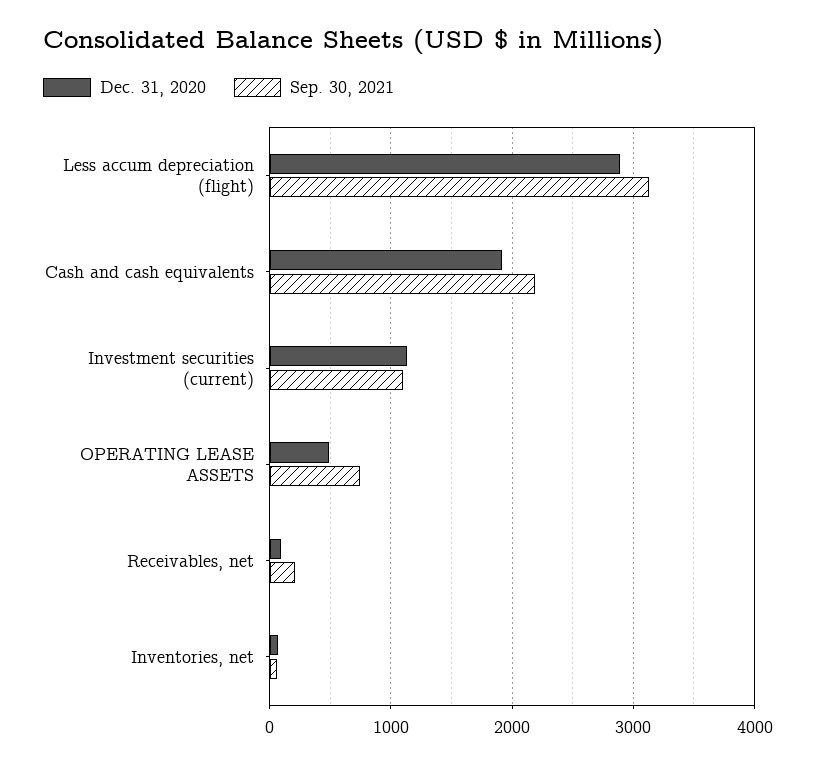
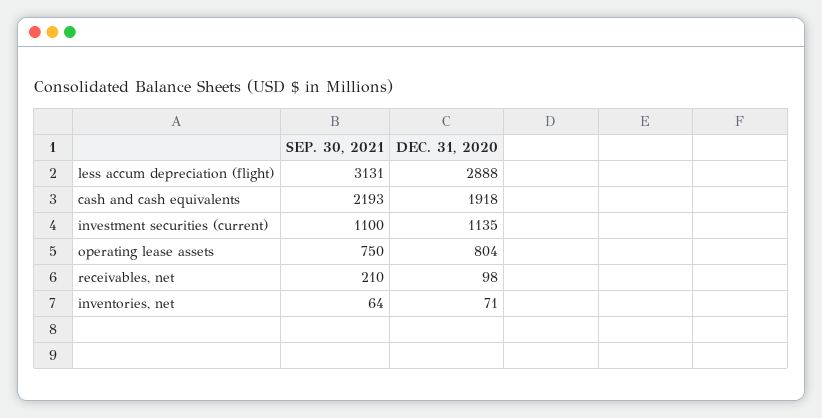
  {
    "Dec. 31, 2020": {
      "Less accum depreciation (flight)": 2888,
      "Cash and cash equivalents": 1918,
      "Investment securities (current)": 1135,
-     "OPERATING LEASE ASSETS": 500,
+     "OPERATING LEASE ASSETS": 804,
      "Receivables, net": 98,
      "Inventories, net": 71
    },
    "Sep. 30, 2021": {
      "Less accum depreciation (flight)": 3131,
      "Cash and cash equivalents": 2193,
      "Investment securities (current)": 1100,
      "OPERATING LEASE ASSETS": 750,
      "Receivables, net": 210,
      "Inventories, net": 64
    }
  }

